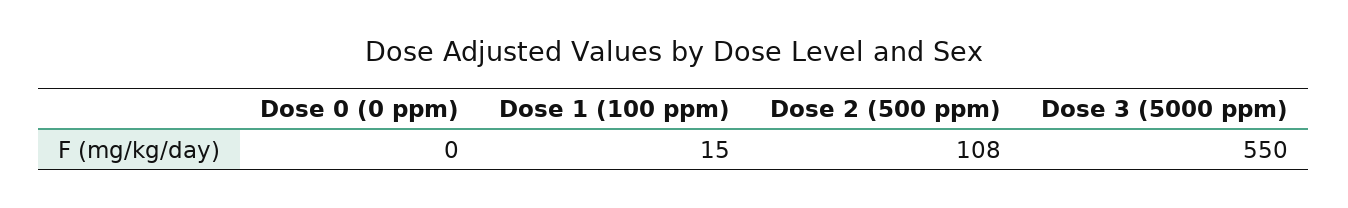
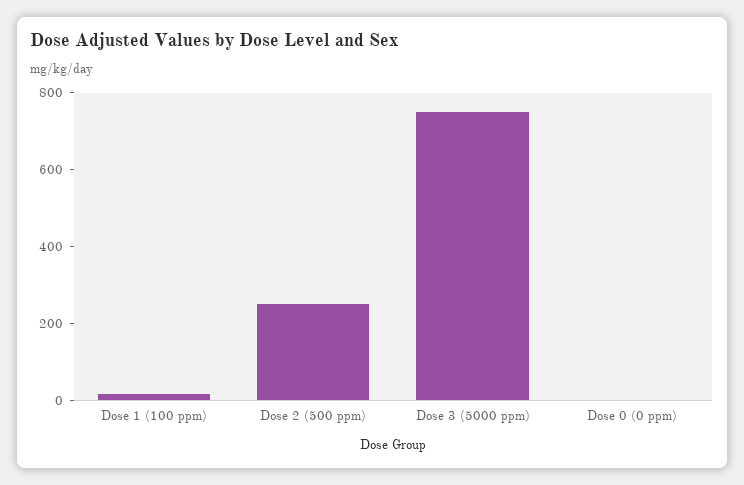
  {
    "Dose 0 (0 ppm)": 0,
    "Dose 1 (100 ppm)": 15,
-   "Dose 2 (500 ppm)": 108,
+   "Dose 2 (500 ppm)": 250,
-   "Dose 3 (5000 ppm)": 550
+   "Dose 3 (5000 ppm)": 750
  }

